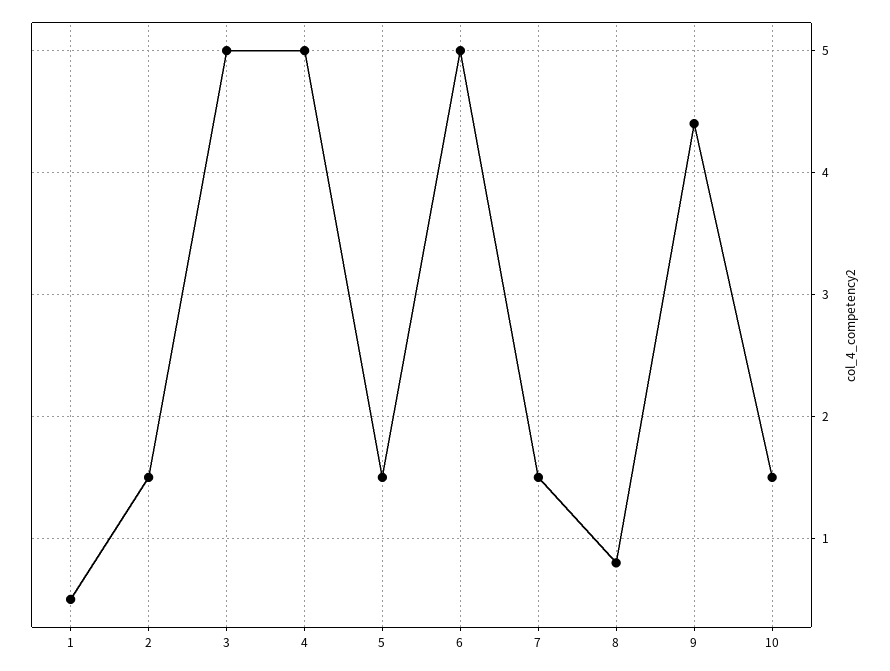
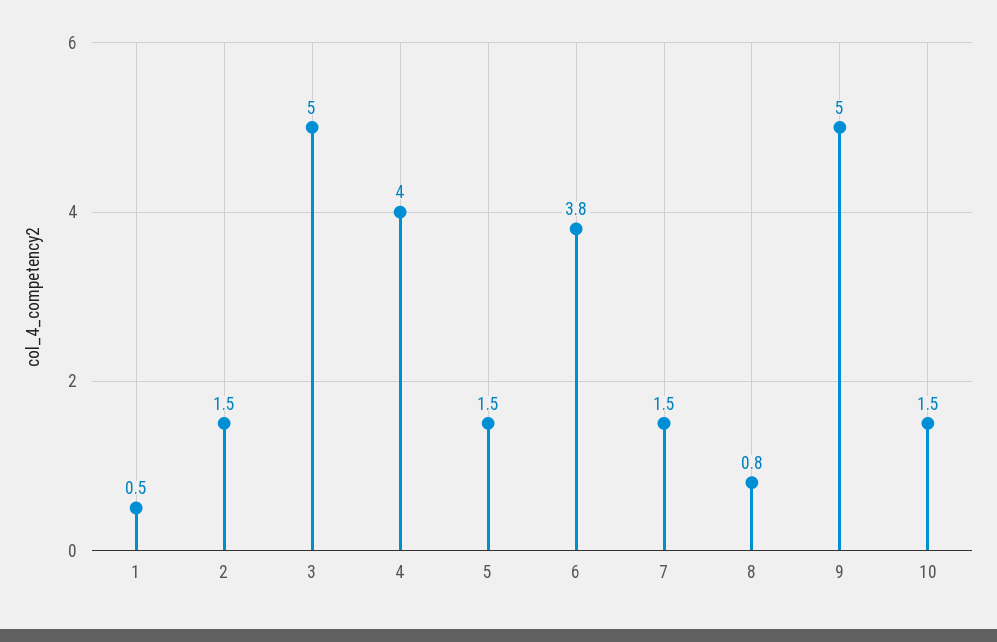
  {
    "1": 0.5,
    "2": 1.5,
    "3": 5,
-   "4": 5,
+   "4": 4,
    "5": 1.5,
-   "6": 5,
+   "6": 3.8,
    "7": 1.5,
    "8": 0.8,
-   "9": 4.4,
+   "9": 5,
    "10": 1.5
  }

